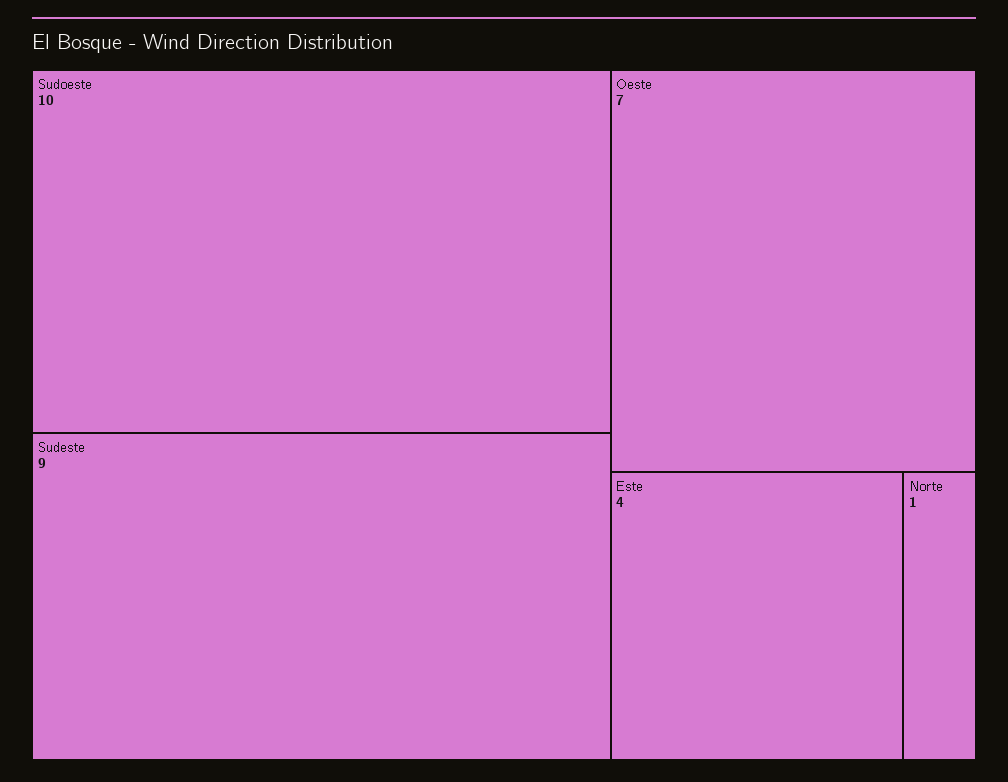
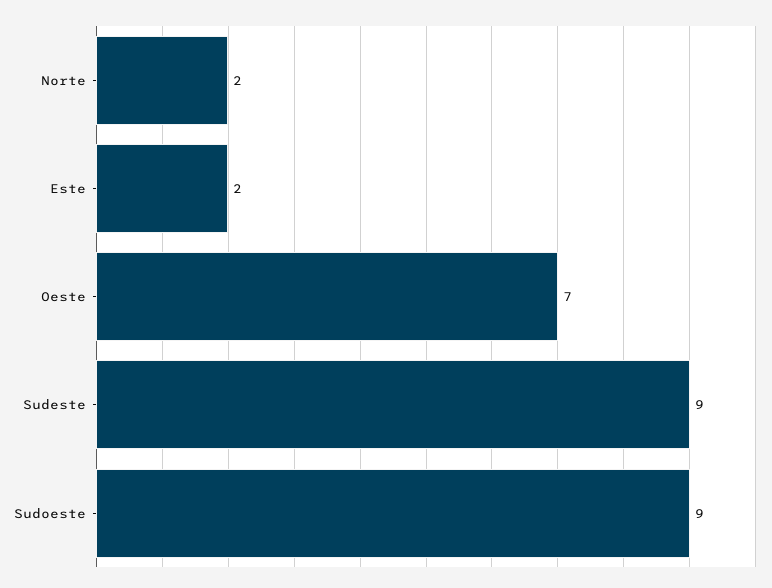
  {
-   "Sudoeste": 10,
+   "Sudoeste": 9,
    "Sudeste": 9,
    "Oeste": 7,
-   "Este": 4,
+   "Este": 2,
-   "Norte": 1
+   "Norte": 2
  }

